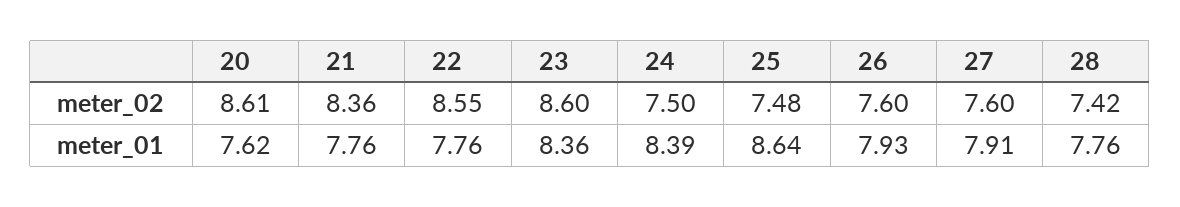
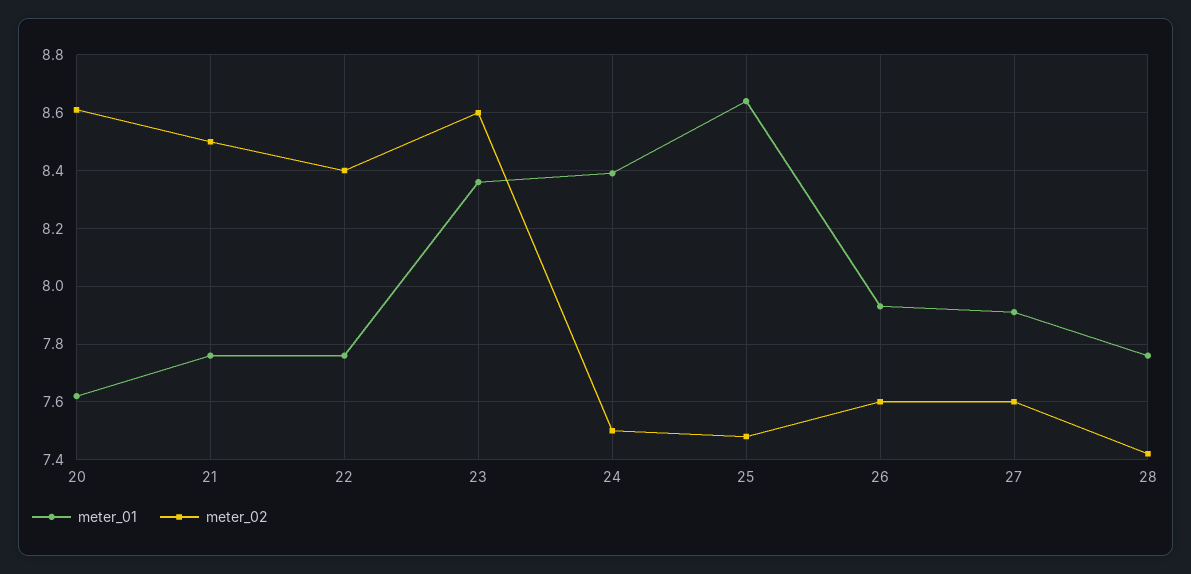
  {
    "meter_02": {
      "20": 8.61,
-     "21": 8.36,
+     "21": 8.5,
-     "22": 8.55,
+     "22": 8.4,
      "23": 8.6,
      "24": 7.5,
      "25": 7.48,
      "26": 7.6,
      "27": 7.6,
      "28": 7.42
    },
    "meter_01": {
      "20": 7.62,
      "21": 7.76,
      "22": 7.76,
      "23": 8.36,
      "24": 8.39,
      "25": 8.64,
      "26": 7.93,
      "27": 7.91,
      "28": 7.76
    }
  }

